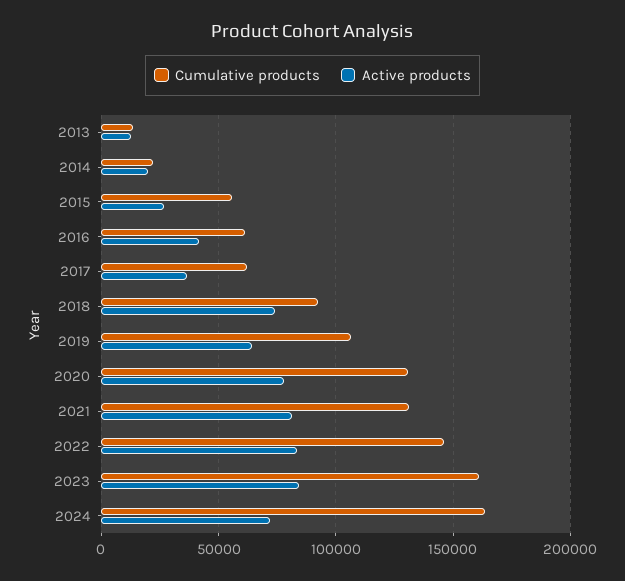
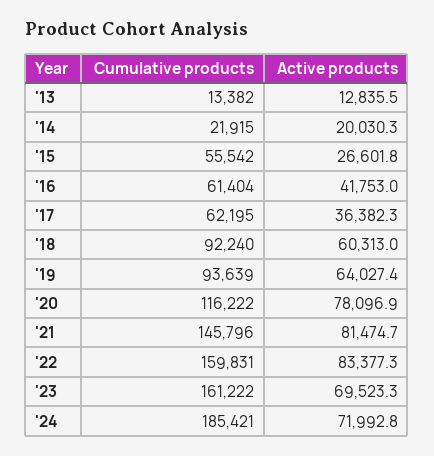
  {
    "Cumulative products": {
      "2013": 13382,
      "2014": 21915,
      "2015": 55542,
      "2016": 61404,
      "2017": 62195,
      "2018": 92240,
-     "2019": 105000,
+     "2019": 93639,
-     "2020": 130000,
+     "2020": 116222,
-     "2021": 130000,
+     "2021": 145796,
-     "2022": 145000,
+     "2022": 159831,
      "2023": 161222,
-     "2024": 165000
+     "2024": 185421
    },
    "Active products": {
      "2013": 12835.5,
      "2014": 20030.3,
      "2015": 26601.8,
      "2016": 41753,
      "2017": 36382.3,
-     "2018": 75000,
+     "2018": 60313,
      "2019": 64027.4,
      "2020": 78096.9,
      "2021": 81474.7,
      "2022": 83377.3,
-     "2023": 85000,
+     "2023": 69523.3,
      "2024": 71992.8
    }
  }

